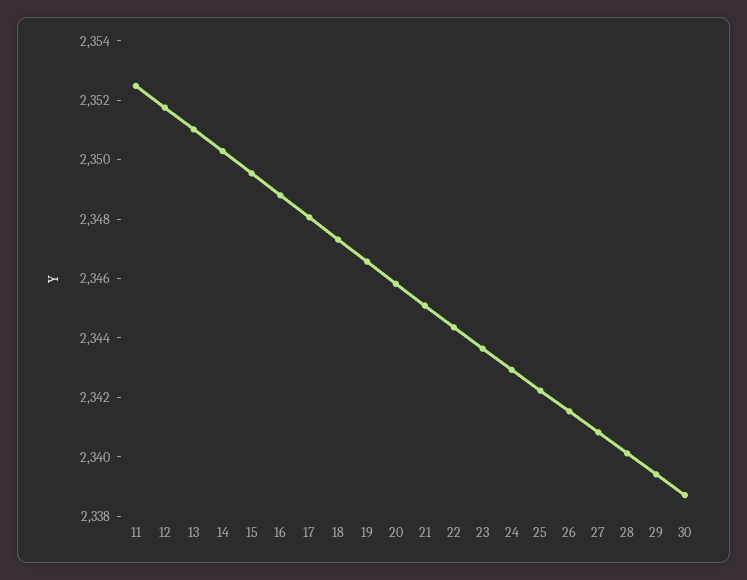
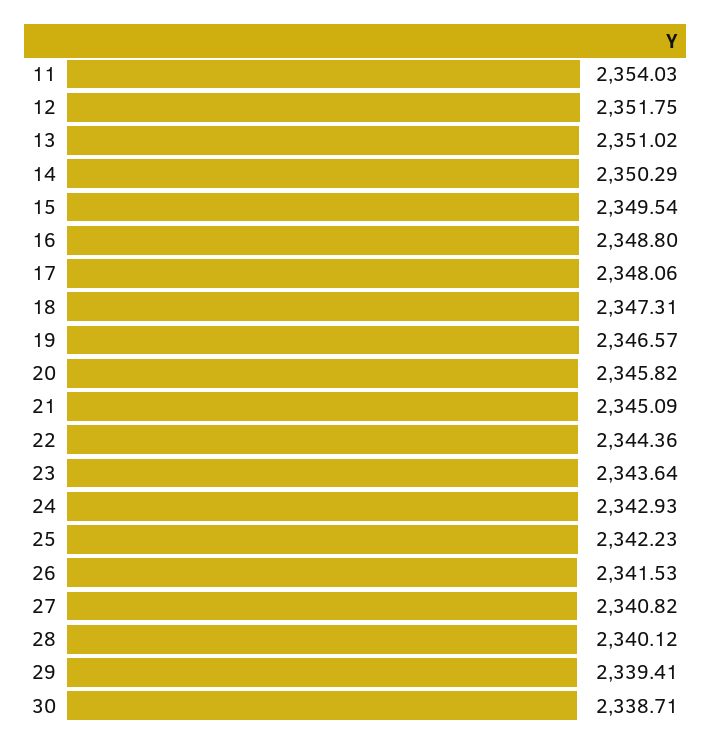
  {
-   "11": 2352.5,
+   "11": 2354.03,
    "12": 2351.75,
    "13": 2351.02,
    "14": 2350.29,
    "15": 2349.54,
    "16": 2348.8,
    "17": 2348.06,
    "18": 2347.31,
    "19": 2346.57,
    "20": 2345.82,
    "21": 2345.09,
    "22": 2344.36,
    "23": 2343.64,
    "24": 2342.93,
    "25": 2342.23,
    "26": 2341.53,
    "27": 2340.82,
    "28": 2340.12,
    "29": 2339.41,
    "30": 2338.71
  }

